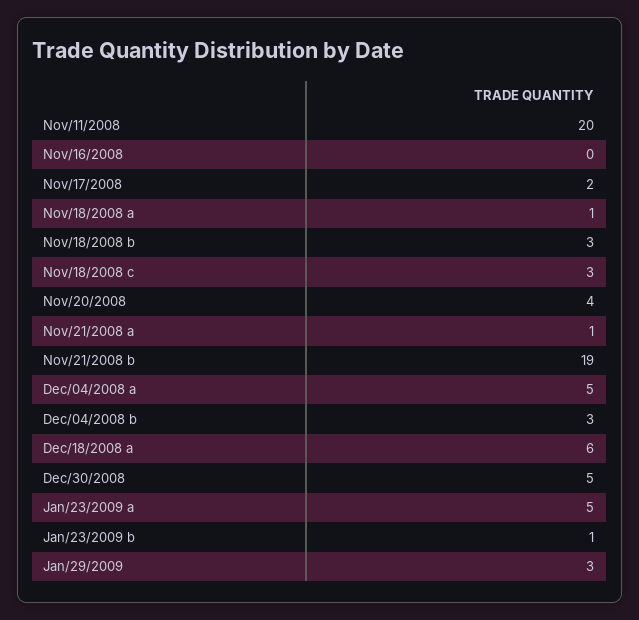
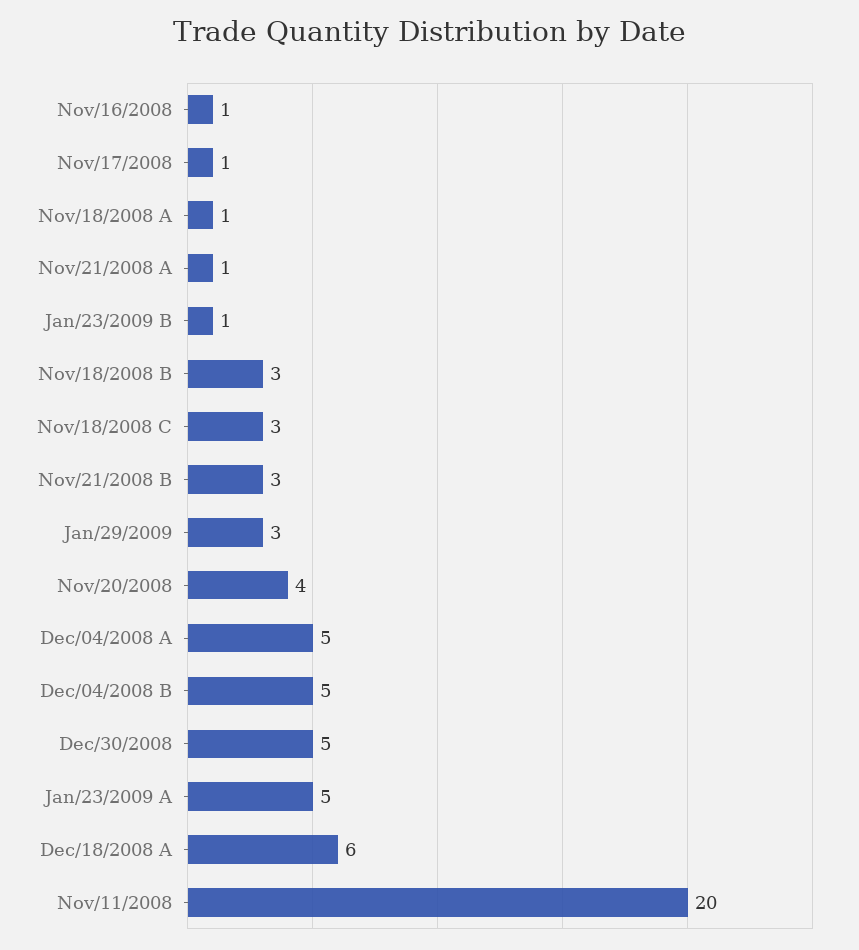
  {
    "Nov/11/2008": 20,
-   "Nov/16/2008": 0,
+   "Nov/16/2008": 1,
-   "Nov/17/2008": 2,
+   "Nov/17/2008": 1,
    "Nov/18/2008 a": 1,
    "Nov/18/2008 b": 3,
    "Nov/18/2008 c": 3,
    "Nov/20/2008": 4,
    "Nov/21/2008 a": 1,
-   "Nov/21/2008 b": 19,
+   "Nov/21/2008 b": 3,
    "Dec/04/2008 a": 5,
-   "Dec/04/2008 b": 3,
+   "Dec/04/2008 b": 5,
    "Dec/18/2008 a": 6,
    "Dec/30/2008": 5,
    "Jan/23/2009 a": 5,
    "Jan/23/2009 b": 1,
    "Jan/29/2009": 3
  }

